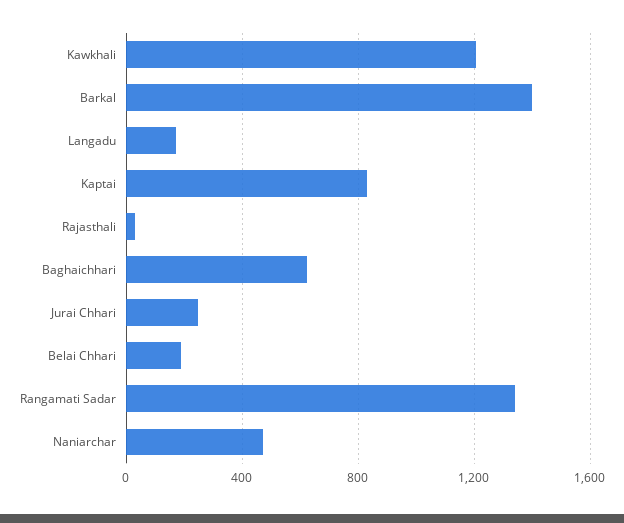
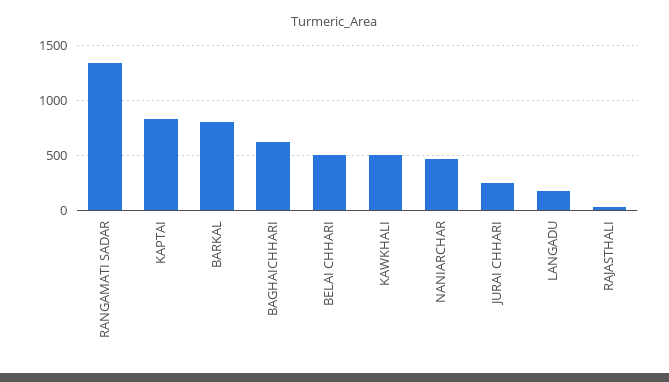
  {
-   "Kawkhali": 1200,
+   "Kawkhali": 500,
-   "Barkal": 1400,
+   "Barkal": 800,
    "Langadu": 150,
    "Kaptai": 850,
    "Rajasthali": 50,
    "Baghaichhari": 600,
    "Jurai Chhari": 250,
-   "Belai Chhari": 200,
+   "Belai Chhari": 500,
    "Rangamati Sadar": 1350,
    "Naniarchar": 450
  }

